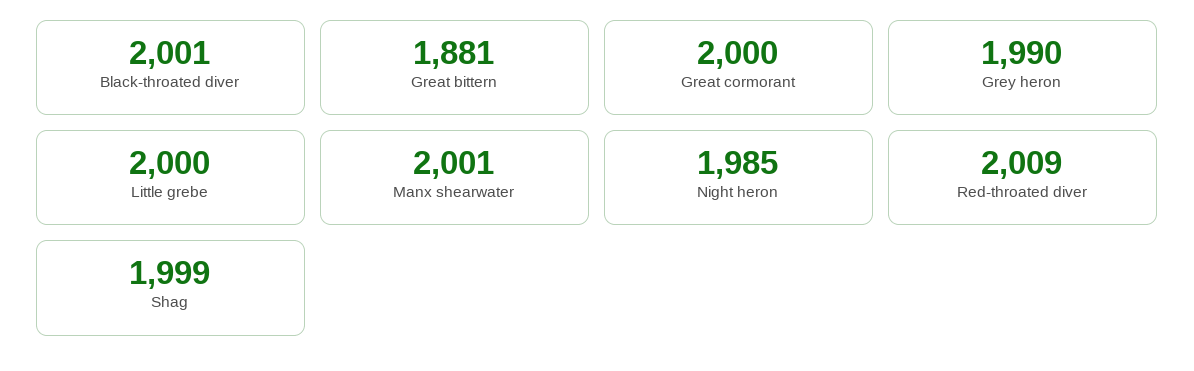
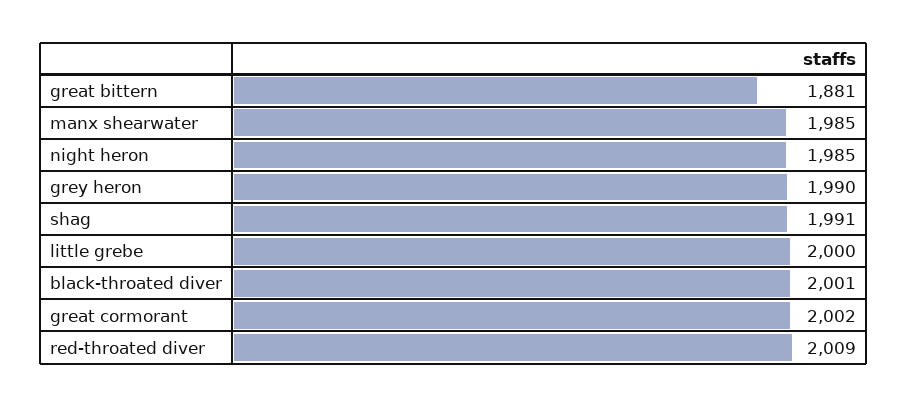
  {
    "Black-throated diver": 2001,
    "Great bittern": 1881,
-   "Great cormorant": 2000,
+   "Great cormorant": 2002,
    "Grey heron": 1990,
    "Little grebe": 2000,
-   "Manx shearwater": 2001,
+   "Manx shearwater": 1985,
    "Night heron": 1985,
    "Red-throated diver": 2009,
-   "Shag": 1999
+   "Shag": 1991
  }

